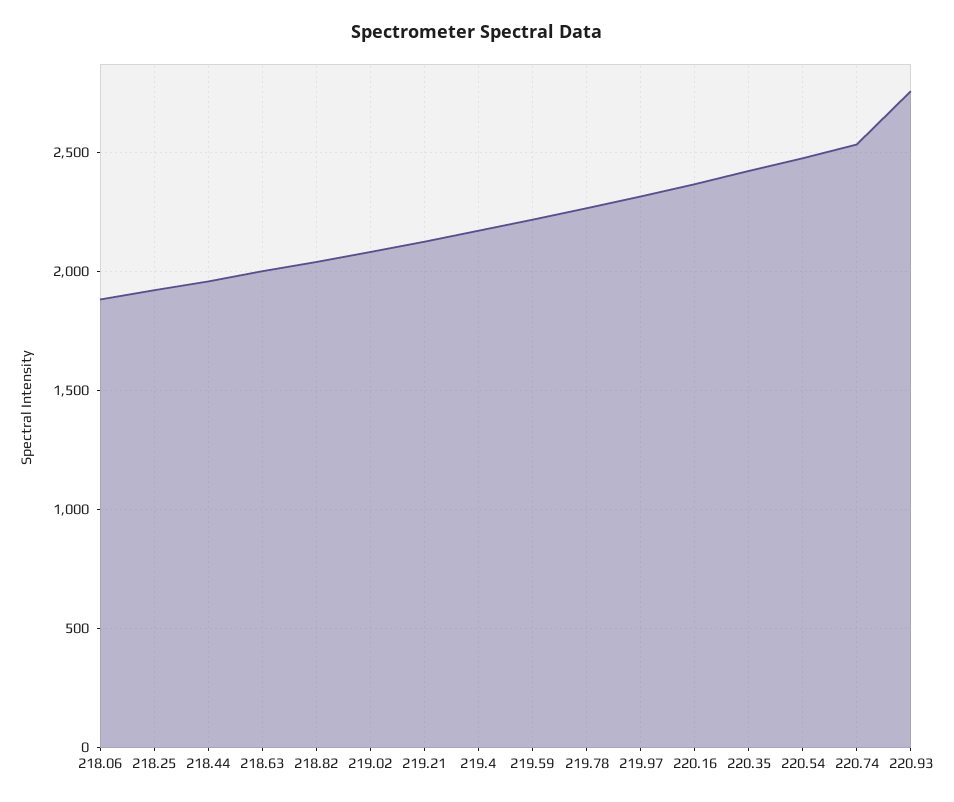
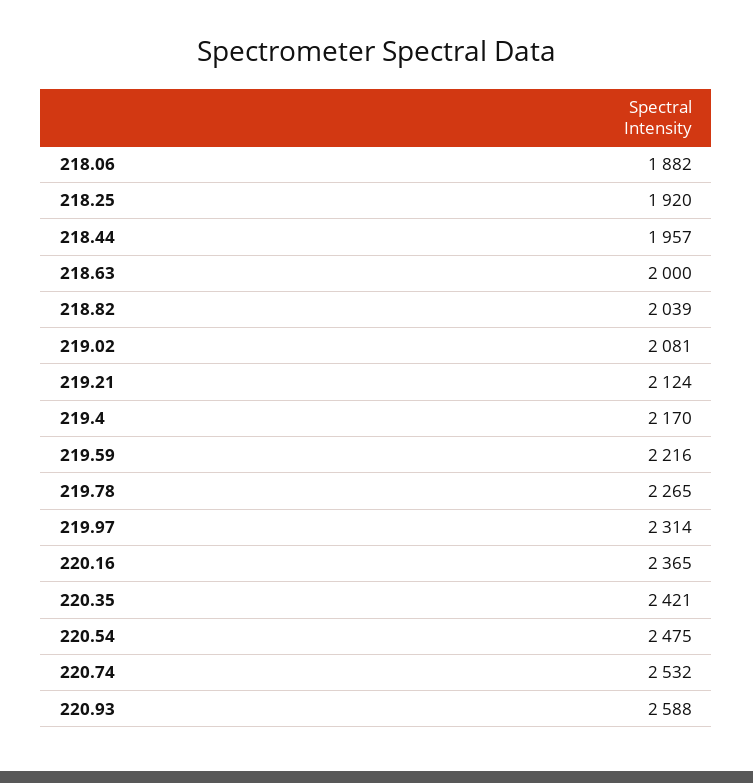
  {
    "218.06": 1882,
    "218.25": 1920,
    "218.44": 1957,
    "218.63": 2000,
    "218.82": 2039,
    "219.02": 2081,
    "219.21": 2124,
    "219.4": 2170,
    "219.59": 2216,
    "219.78": 2265,
    "219.97": 2314,
    "220.16": 2365,
    "220.35": 2421,
    "220.54": 2475,
    "220.74": 2532,
-   "220.93": 2750
+   "220.93": 2588
  }

